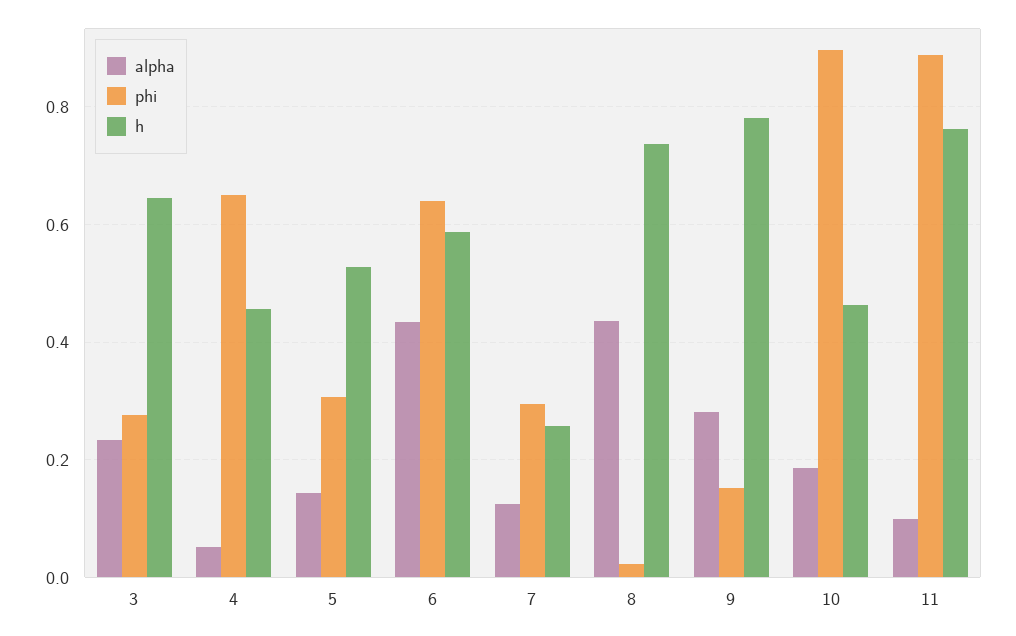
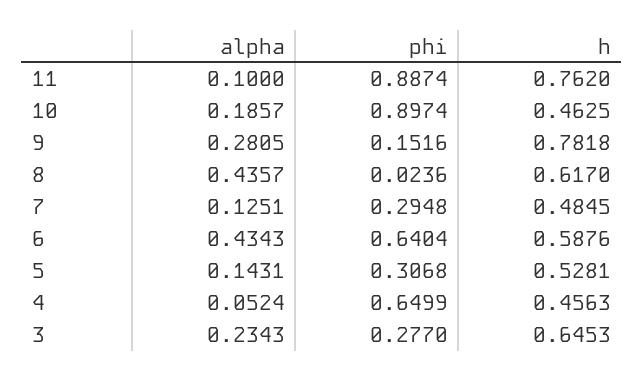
  {
    "alpha": {
      "3": 0.2343,
      "4": 0.0524,
      "5": 0.1431,
      "6": 0.4343,
      "7": 0.1251,
      "8": 0.4357,
      "9": 0.2805,
      "10": 0.1857,
      "11": 0.1
    },
    "phi": {
      "3": 0.277,
      "4": 0.6499,
      "5": 0.3068,
      "6": 0.6404,
      "7": 0.2948,
      "8": 0.0236,
      "9": 0.1516,
      "10": 0.8974,
      "11": 0.8874
    },
    "h": {
      "3": 0.6453,
      "4": 0.4563,
      "5": 0.5281,
      "6": 0.5876,
-     "7": 0.26,
+     "7": 0.4845,
-     "8": 0.74,
+     "8": 0.617,
      "9": 0.7818,
      "10": 0.4625,
      "11": 0.762
    }
  }

